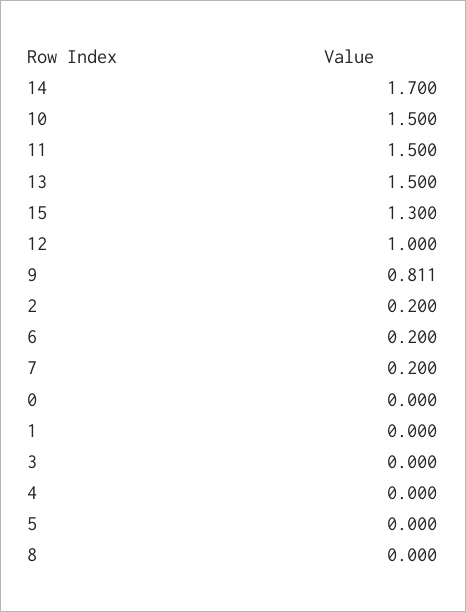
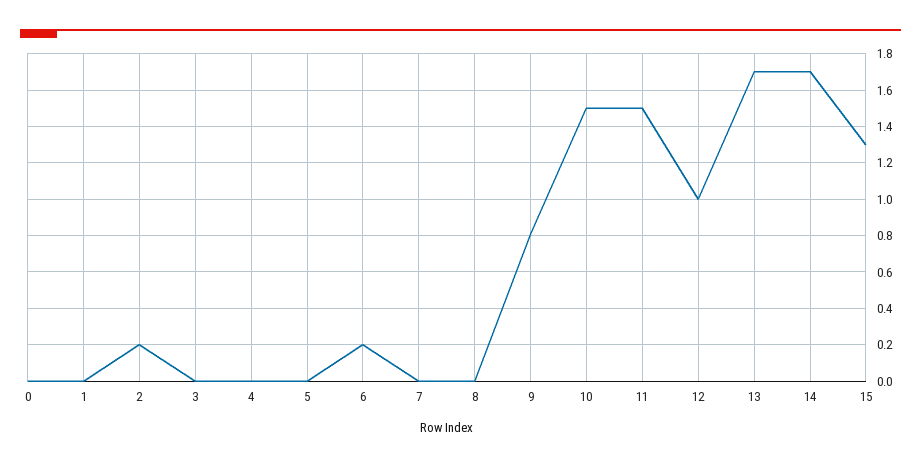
  {
    "14": 1.7,
    "10": 1.5,
    "11": 1.5,
-   "13": 1.5,
+   "13": 1.7,
    "15": 1.3,
    "12": 1,
    "9": 0.811,
    "2": 0.2,
    "6": 0.2,
-   "7": 0.2,
+   "7": 0,
    "0": 0,
    "1": 0,
    "3": 0,
    "4": 0,
    "5": 0,
    "8": 0
  }

